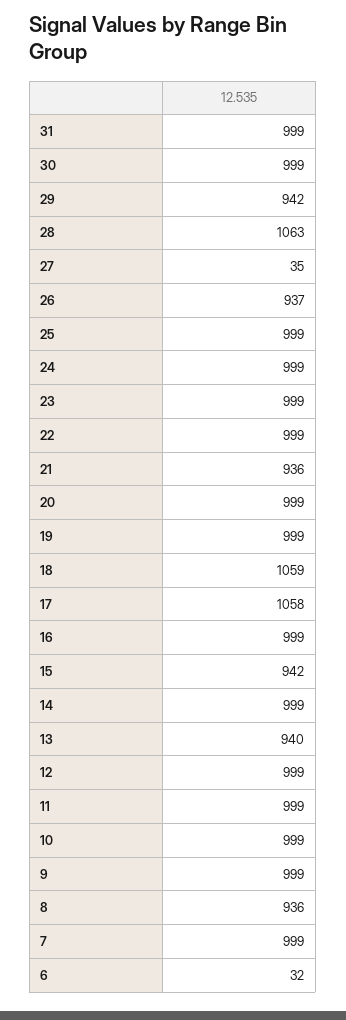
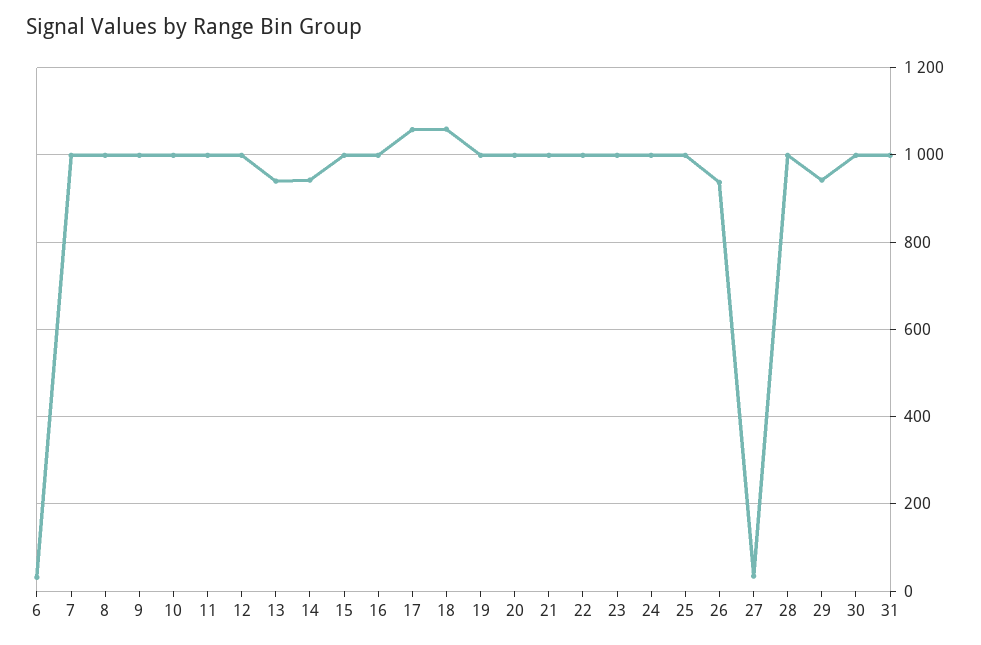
  {
    "31": 999,
    "30": 999,
    "29": 942,
-   "28": 1063,
+   "28": 1000,
    "27": 35,
    "26": 937,
    "25": 999,
    "24": 999,
    "23": 999,
    "22": 999,
-   "21": 936,
+   "21": 1000,
    "20": 999,
    "19": 999,
    "18": 1059,
    "17": 1058,
    "16": 999,
-   "15": 942,
+   "15": 1000,
-   "14": 999,
+   "14": 940,
    "13": 940,
    "12": 999,
    "11": 999,
    "10": 999,
    "9": 999,
-   "8": 936,
+   "8": 1000,
    "7": 999,
    "6": 32
  }

